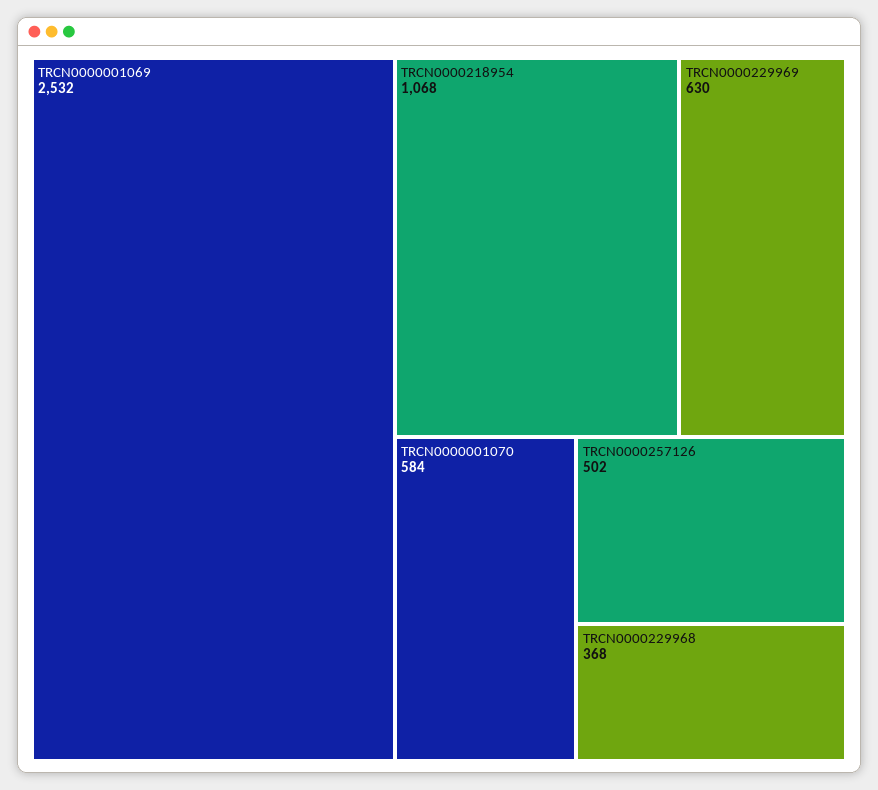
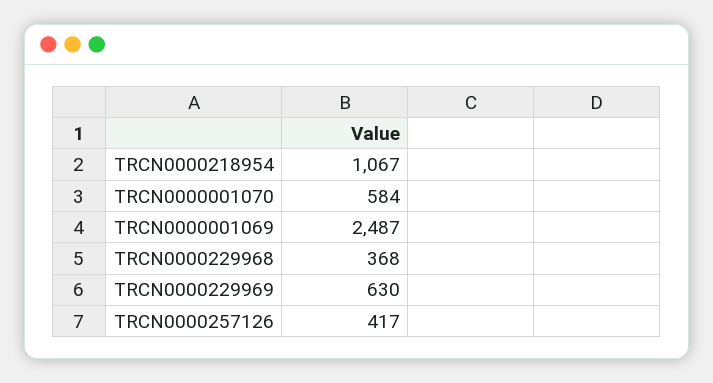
  {
-   "TRCN0000001069": 2532,
+   "TRCN0000001069": 2487,
-   "TRCN0000218954": 1068,
+   "TRCN0000218954": 1067,
    "TRCN0000229969": 630,
    "TRCN0000001070": 584,
-   "TRCN0000257126": 502,
+   "TRCN0000257126": 417,
    "TRCN0000229968": 368
  }

